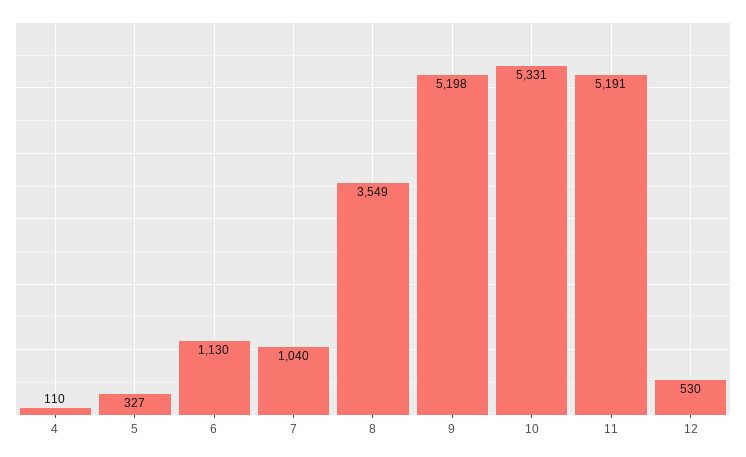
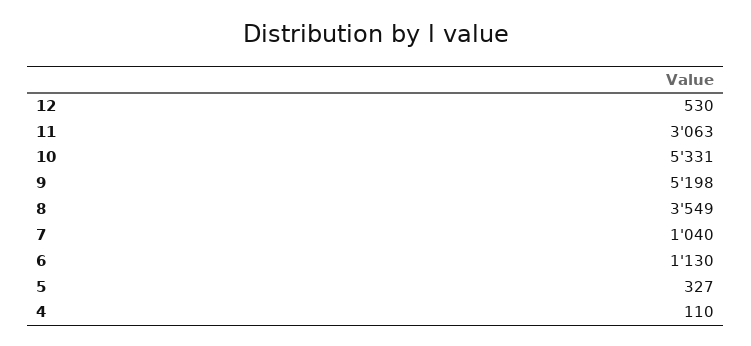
  {
    "4": 110,
    "5": 327,
    "6": 1130,
    "7": 1040,
    "8": 3549,
    "9": 5198,
    "10": 5331,
-   "11": 5191,
+   "11": 3063,
    "12": 530
  }

